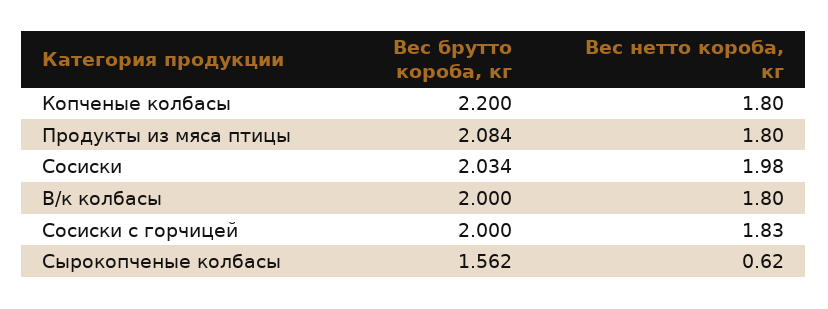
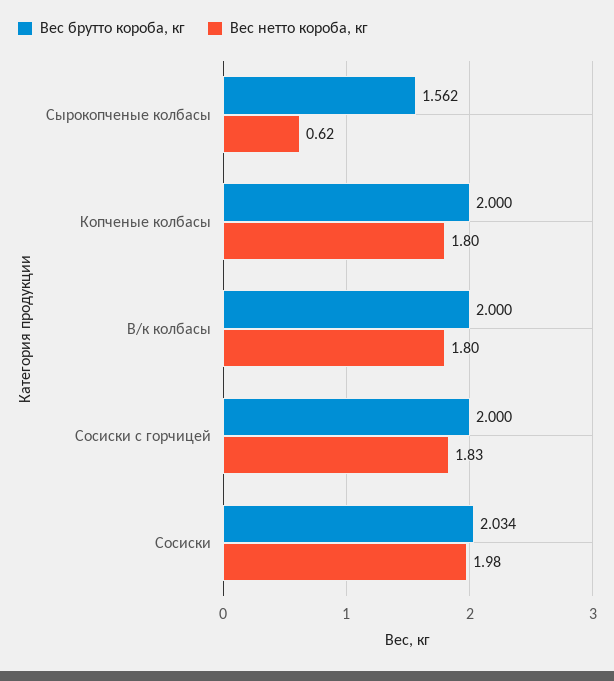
  {
    "Вес брутто короба, кг": {
-     "Копченые колбасы": 2.2,
+     "Копченые колбасы": 2,
-     "Продукты из мяса птицы": 2.084,
      "Сосиски": 2.034,
      "В/к колбасы": 2,
      "Сосиски с горчицей": 2,
      "Сырокопченые колбасы": 1.562
    },
    "Вес нетто короба, кг": {
      "Копченые колбасы": 1.8,
-     "Продукты из мяса птицы": 1.8,
      "Сосиски": 1.98,
      "В/к колбасы": 1.8,
      "Сосиски с горчицей": 1.83,
      "Сырокопченые колбасы": 0.62
    }
  }

